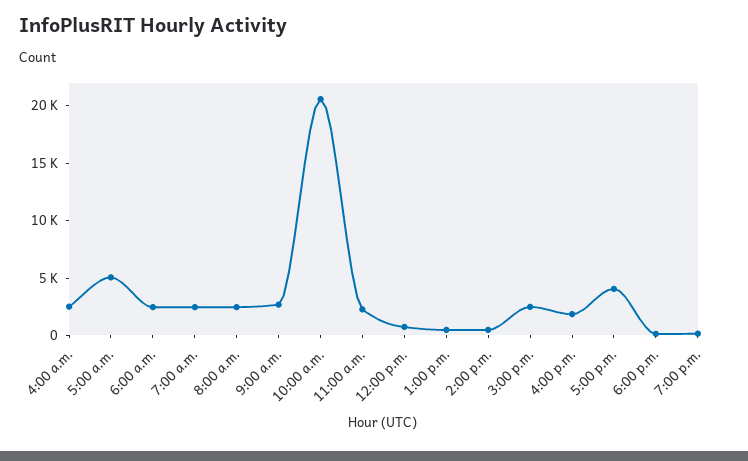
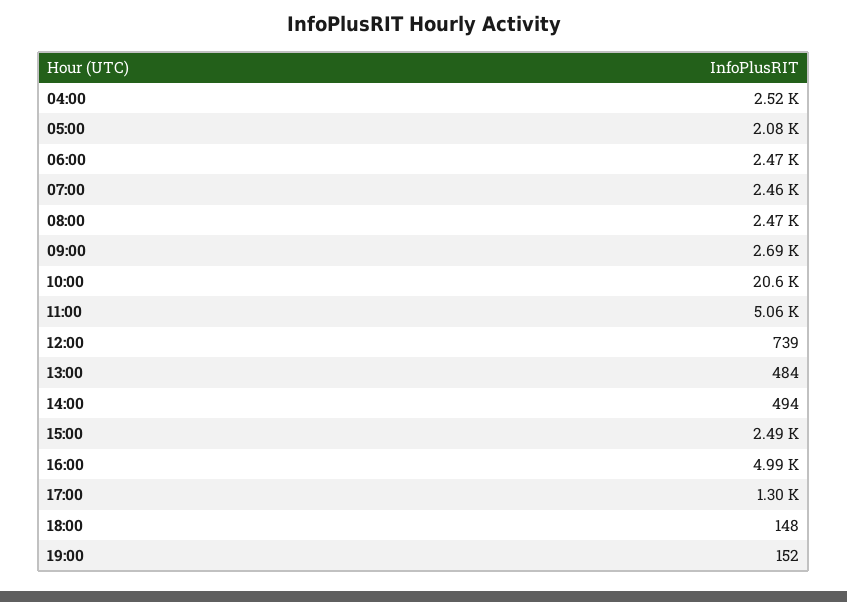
  {
    "4:00 a.m.": 2520,
-   "5:00 a.m.": 5000,
+   "5:00 a.m.": 2080,
    "6:00 a.m.": 2470,
    "7:00 a.m.": 2460,
    "8:00 a.m.": 2470,
    "9:00 a.m.": 2690,
    "10:00 a.m.": 20600,
-   "11:00 a.m.": 2000,
+   "11:00 a.m.": 5060,
    "12:00 p.m.": 739,
    "1:00 p.m.": 484,
    "2:00 p.m.": 494,
    "3:00 p.m.": 2490,
-   "4:00 p.m.": 2000,
+   "4:00 p.m.": 4990,
-   "5:00 p.m.": 4000,
+   "5:00 p.m.": 1300,
    "6:00 p.m.": 148,
    "7:00 p.m.": 152
  }

